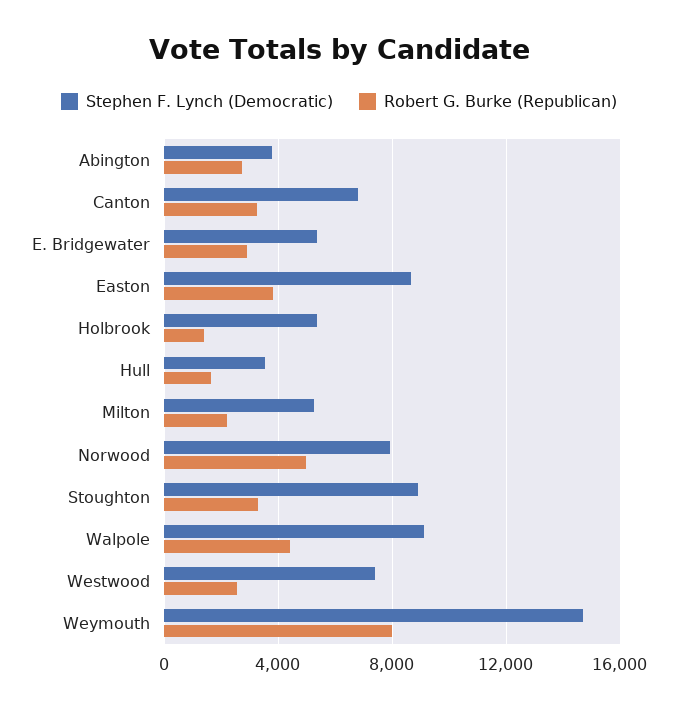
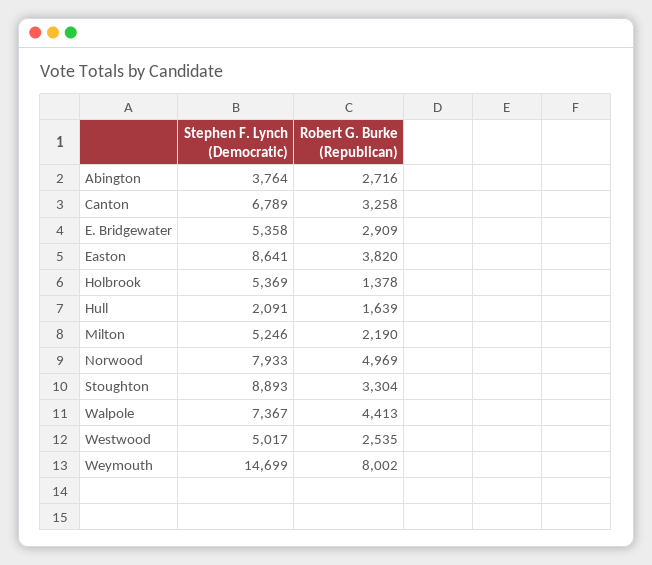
  {
    "Stephen F. Lynch (Democratic)": {
      "Abington": 3764,
      "Canton": 6789,
      "E. Bridgewater": 5358,
      "Easton": 8641,
      "Holbrook": 5369,
-     "Hull": 3500,
+     "Hull": 2091,
      "Milton": 5246,
      "Norwood": 7933,
      "Stoughton": 8893,
-     "Walpole": 9000,
+     "Walpole": 7367,
-     "Westwood": 7500,
+     "Westwood": 5017,
      "Weymouth": 14699
    },
    "Robert G. Burke (Republican)": {
      "Abington": 2716,
      "Canton": 3258,
      "E. Bridgewater": 2909,
      "Easton": 3820,
      "Holbrook": 1378,
      "Hull": 1639,
      "Milton": 2190,
      "Norwood": 4969,
      "Stoughton": 3304,
      "Walpole": 4413,
      "Westwood": 2535,
      "Weymouth": 8002
    }
  }

